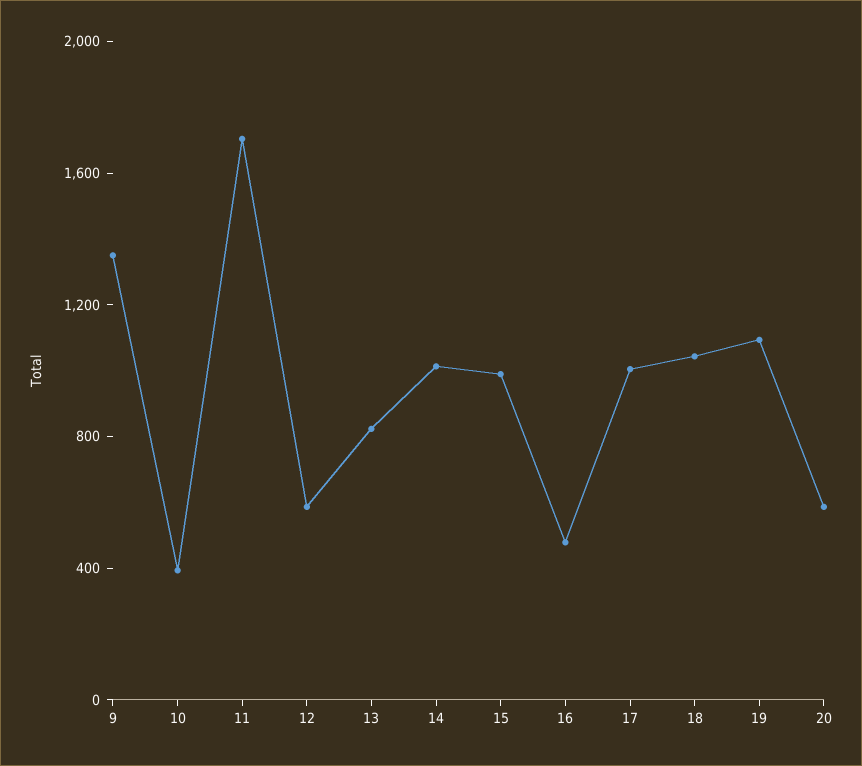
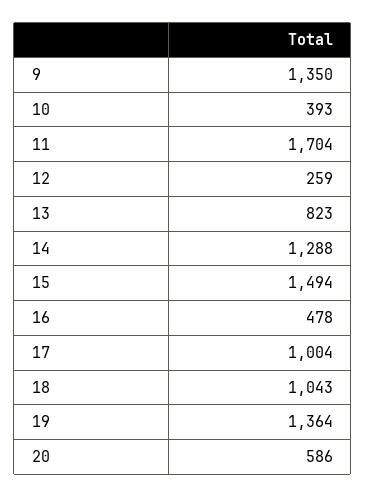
  {
    "9": 1350,
    "10": 393,
    "11": 1704,
-   "12": 600,
+   "12": 259,
    "13": 823,
-   "14": 1000,
+   "14": 1288,
-   "15": 1000,
+   "15": 1494,
    "16": 478,
    "17": 1004,
    "18": 1043,
-   "19": 1100,
+   "19": 1364,
    "20": 586
  }

